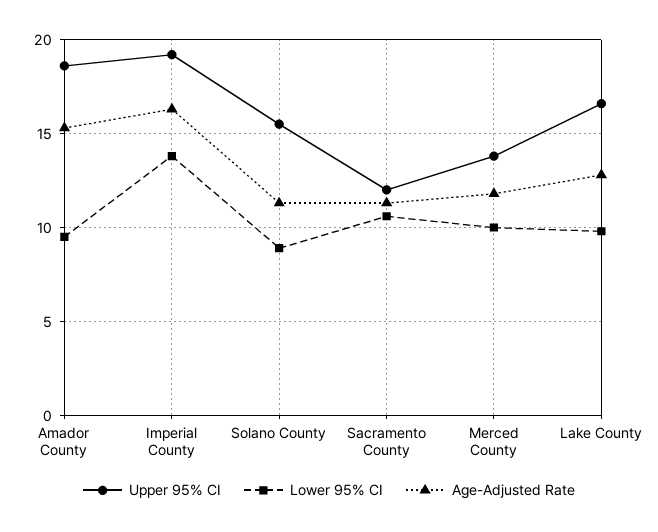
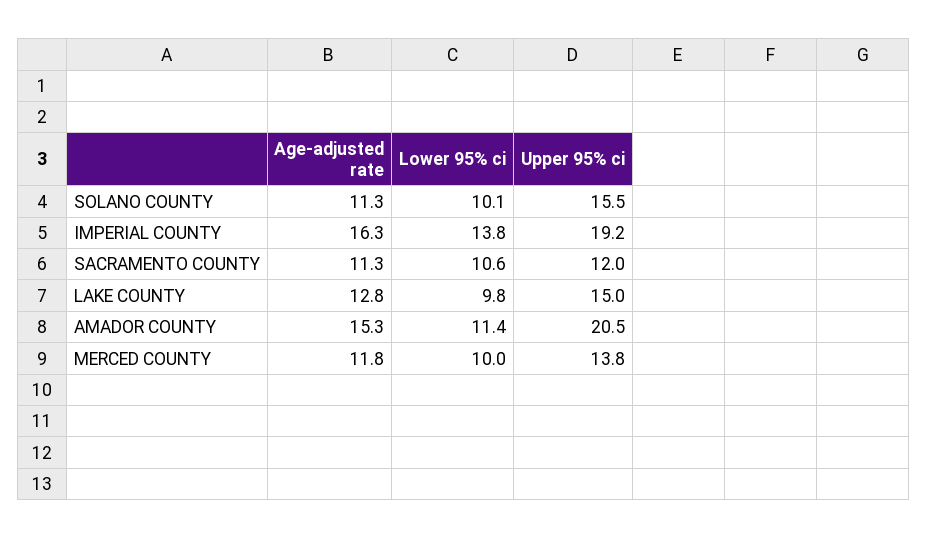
  {
    "Upper 95% CI": {
-     "Amador County": 18.5,
+     "Amador County": 20.5,
      "Imperial County": 19.2,
      "Solano County": 15.5,
      "Sacramento County": 12,
      "Merced County": 13.8,
-     "Lake County": 16.5
+     "Lake County": 15
    },
    "Lower 95% CI": {
-     "Amador County": 9.5,
+     "Amador County": 11.4,
      "Imperial County": 13.8,
-     "Solano County": 9,
+     "Solano County": 10.1,
      "Sacramento County": 10.6,
      "Merced County": 10,
      "Lake County": 9.8
    },
    "Age-Adjusted Rate": {
      "Amador County": 15.3,
      "Imperial County": 16.3,
      "Solano County": 11.3,
      "Sacramento County": 11.3,
      "Merced County": 11.8,
      "Lake County": 12.8
    }
  }

